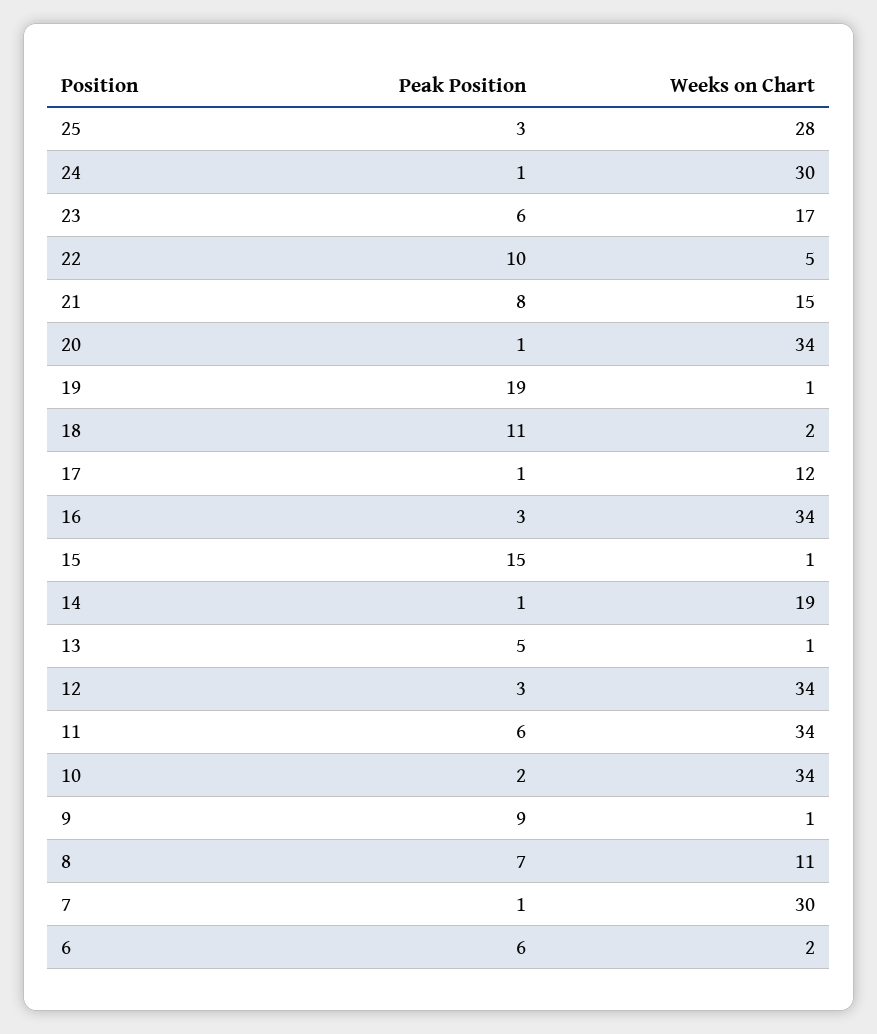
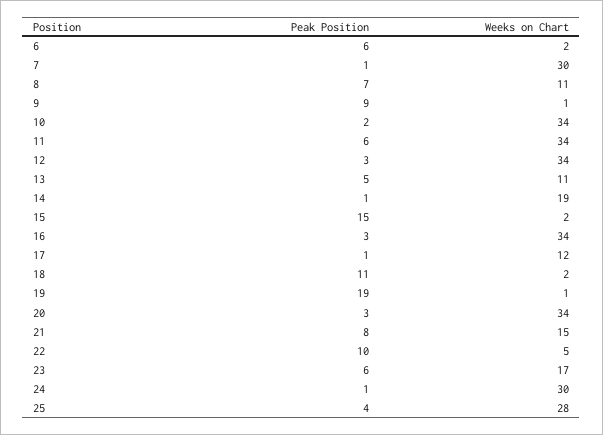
  {
    "Peak Position": {
-     "25": 3,
+     "25": 4,
      "24": 1,
      "23": 6,
      "22": 10,
      "21": 8,
-     "20": 1,
+     "20": 3,
      "19": 19,
      "18": 11,
      "17": 1,
      "16": 3,
      "15": 15,
      "14": 1,
      "13": 5,
      "12": 3,
      "11": 6,
      "10": 2,
      "9": 9,
      "8": 7,
      "7": 1,
      "6": 6
    },
    "Weeks on Chart": {
      "25": 28,
      "24": 30,
      "23": 17,
      "22": 5,
      "21": 15,
      "20": 34,
      "19": 1,
      "18": 2,
      "17": 12,
      "16": 34,
-     "15": 1,
+     "15": 2,
      "14": 19,
-     "13": 1,
+     "13": 11,
      "12": 34,
      "11": 34,
      "10": 34,
      "9": 1,
      "8": 11,
      "7": 30,
      "6": 2
    }
  }

